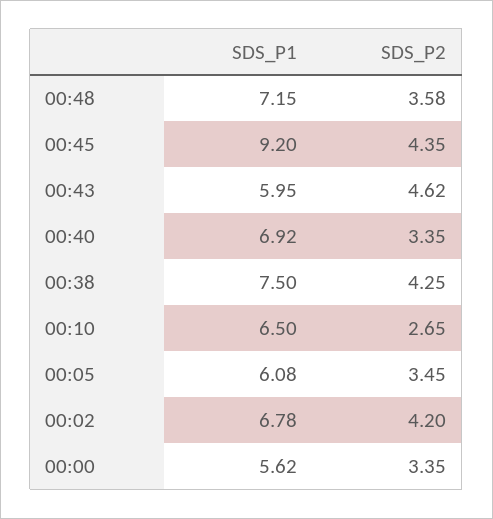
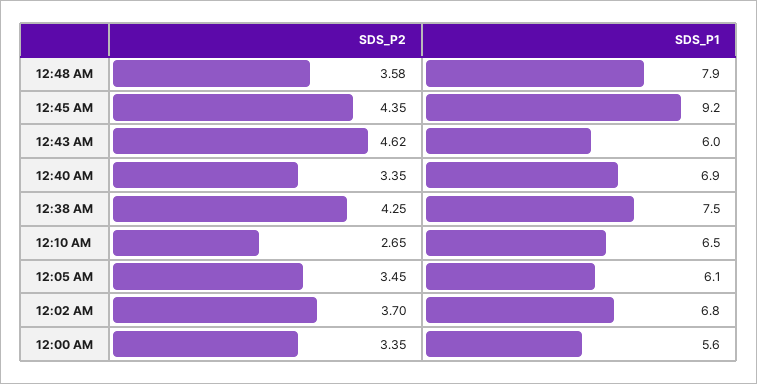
  {
    "SDS_P1": {
-     "00:48": 7.15,
+     "00:48": 7.9,
      "00:45": 9.2,
      "00:43": 5.95,
      "00:40": 6.92,
      "00:38": 7.5,
      "00:10": 6.5,
      "00:05": 6.08,
      "00:02": 6.78,
      "00:00": 5.62
    },
    "SDS_P2": {
      "00:48": 3.58,
      "00:45": 4.35,
      "00:43": 4.62,
      "00:40": 3.35,
      "00:38": 4.25,
      "00:10": 2.65,
      "00:05": 3.45,
-     "00:02": 4.2,
+     "00:02": 3.7,
      "00:00": 3.35
    }
  }

